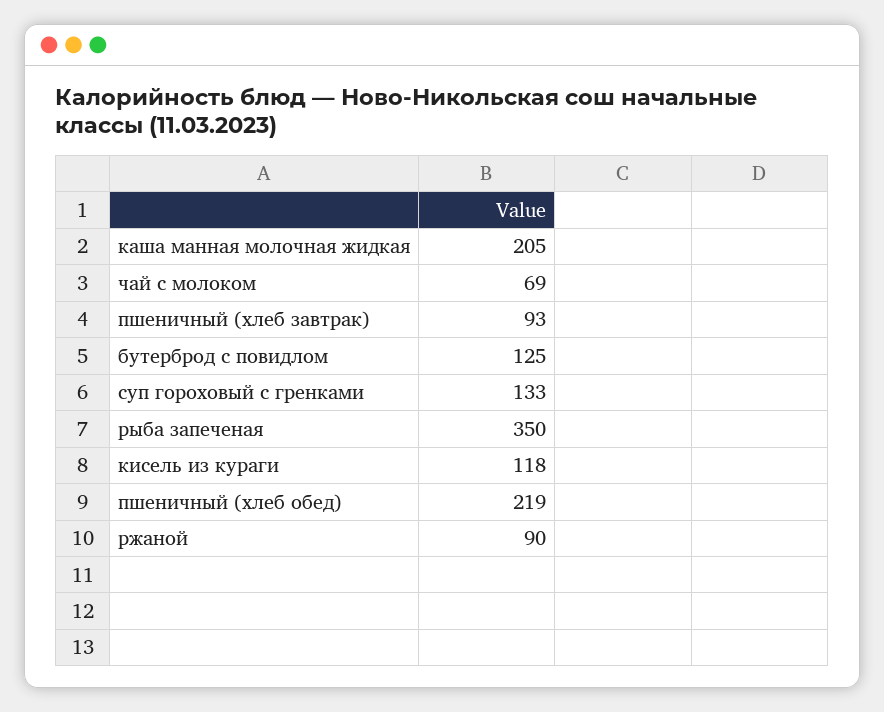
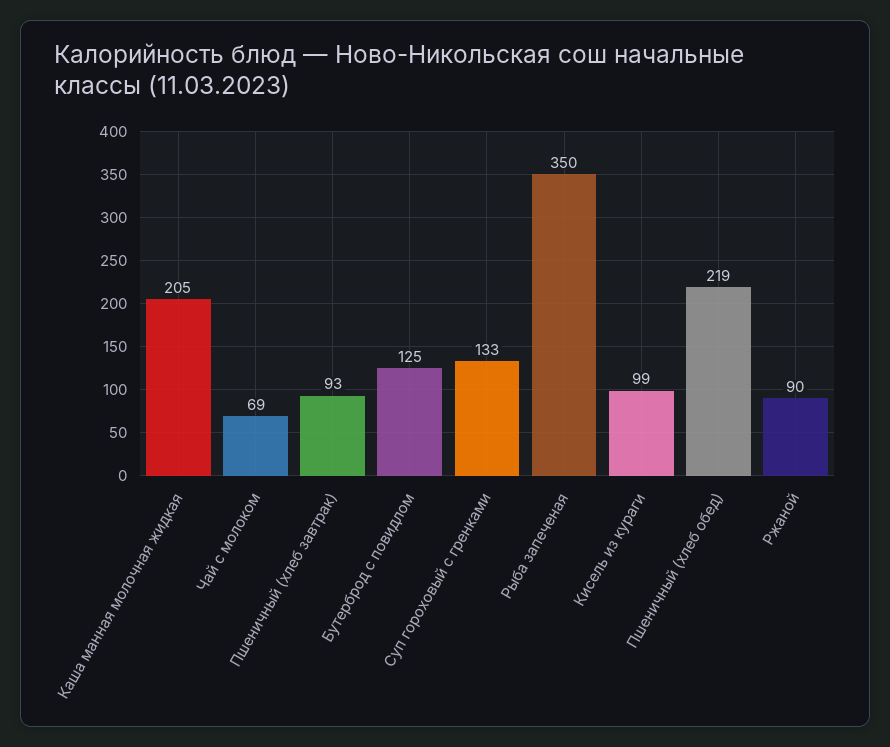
  {
    "каша манная молочная жидкая": 205,
    "чай с молоком": 69,
    "пшеничный (хлеб завтрак)": 93,
    "бутерброд с повидлом": 125,
    "суп гороховый с гренками": 133,
    "рыба запеченая": 350,
-   "кисель из кураги": 118,
+   "кисель из кураги": 99,
    "пшеничный (хлеб обед)": 219,
    "ржаной": 90
  }

